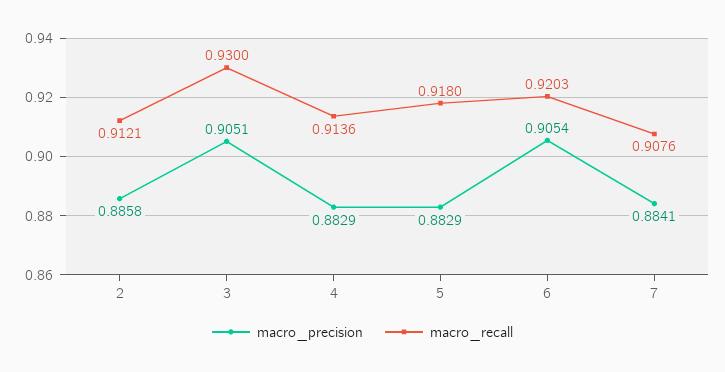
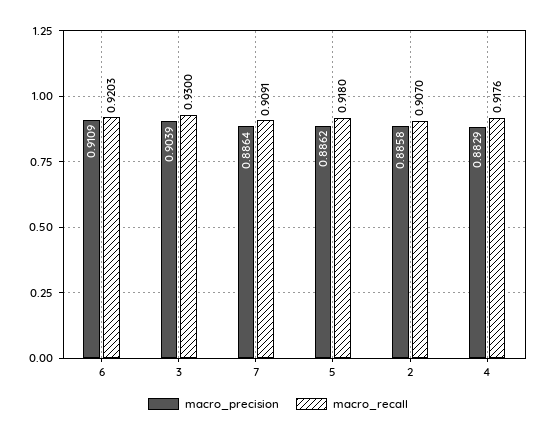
  {
    "macro_precision": {
      "2": 0.8858,
-     "3": 0.9051,
+     "3": 0.9039,
      "4": 0.8829,
-     "5": 0.8829,
+     "5": 0.8862,
-     "6": 0.9054,
+     "6": 0.9109,
-     "7": 0.8841
+     "7": 0.8864
    },
    "macro_recall": {
-     "2": 0.9121,
+     "2": 0.907,
      "3": 0.93,
-     "4": 0.9136,
+     "4": 0.9176,
      "5": 0.918,
      "6": 0.9203,
-     "7": 0.9076
+     "7": 0.9091
    }
  }

